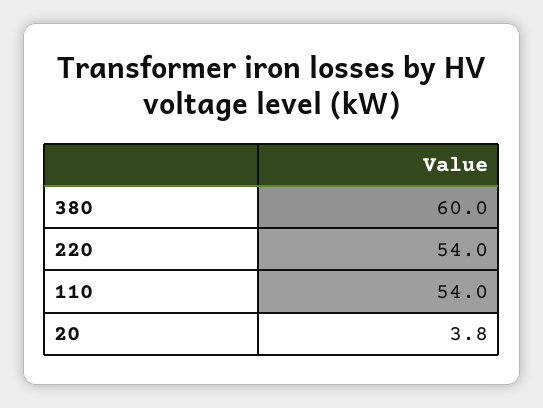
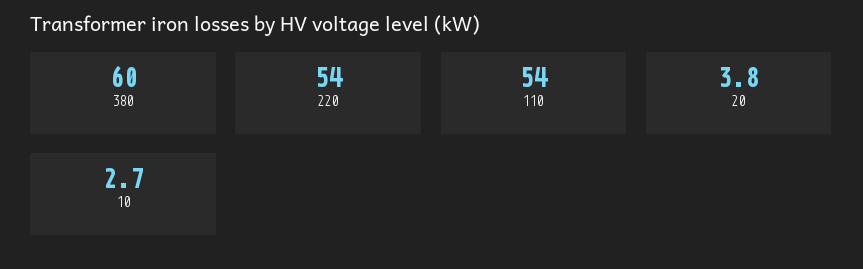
  {
    "380": 60,
    "220": 54,
    "110": 54,
-   "20": 3.8
+   "20": 3.8,
+   "10": 2.7
  }

